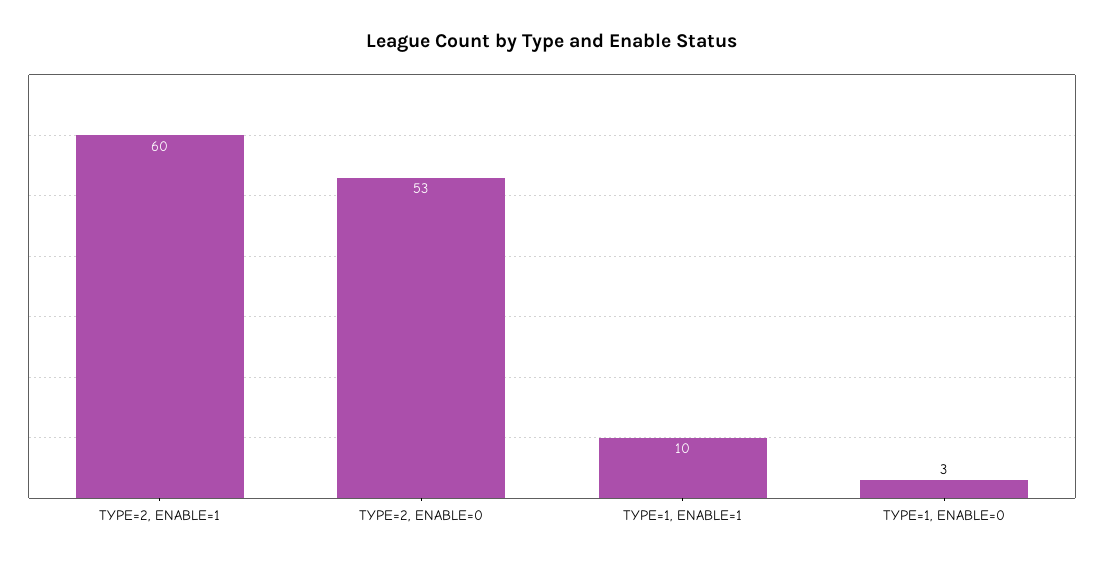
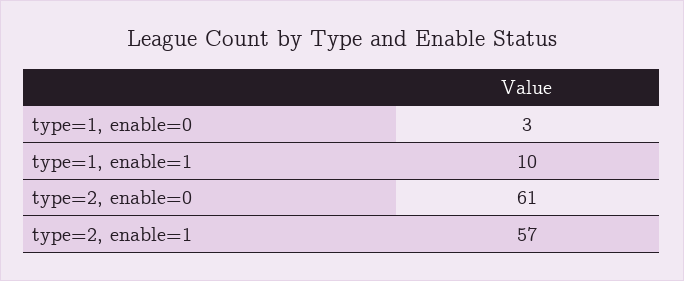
  {
-   "TYPE=2, ENABLE=1": 60,
+   "TYPE=2, ENABLE=1": 57,
-   "TYPE=2, ENABLE=0": 53,
+   "TYPE=2, ENABLE=0": 61,
    "TYPE=1, ENABLE=1": 10,
    "TYPE=1, ENABLE=0": 3
  }

